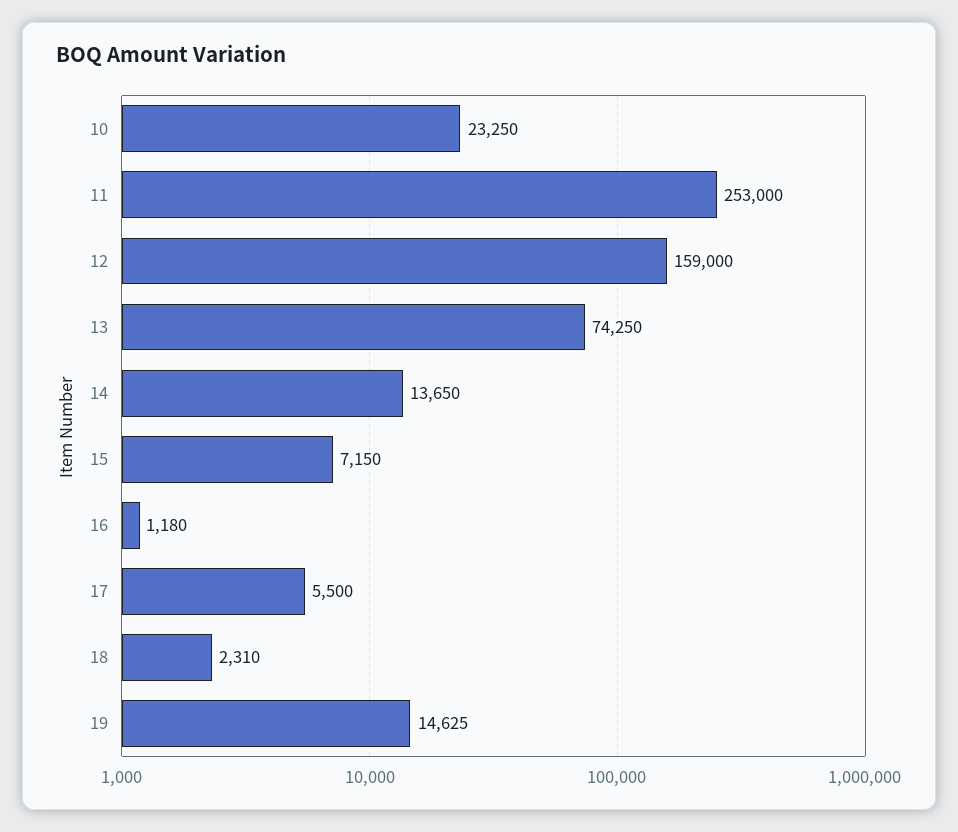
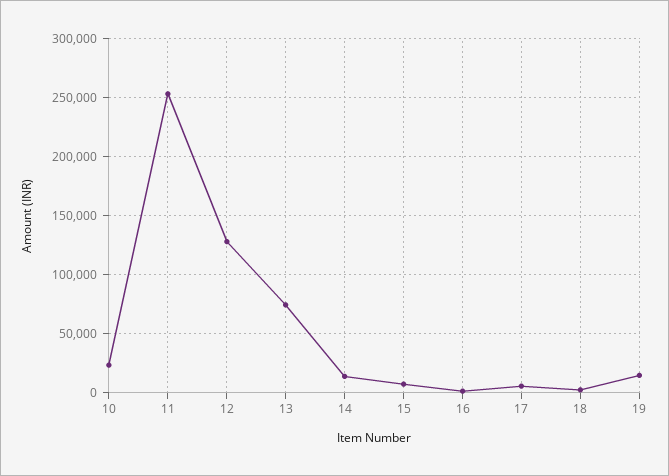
  {
    "10": 23250,
    "11": 253000,
-   "12": 159000,
+   "12": 130000,
    "13": 74250,
    "14": 13650,
    "15": 7150,
    "16": 1180,
    "17": 5500,
    "18": 2310,
    "19": 14625
  }

